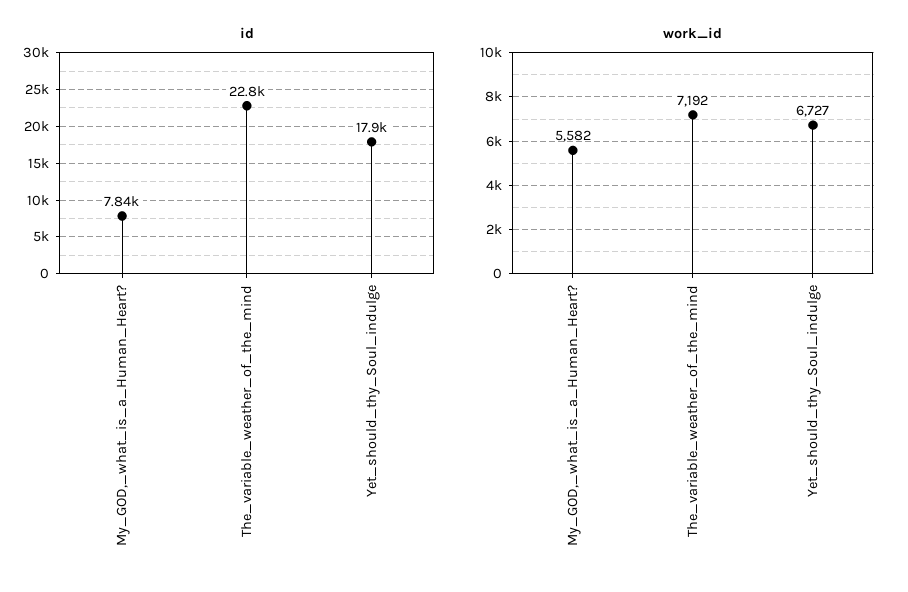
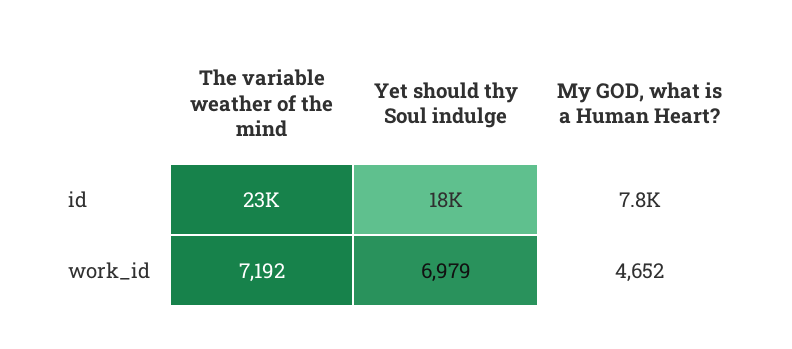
  {
    "id": {
      "My_GOD,_what_is_a_Human_Heart?": 7840,
      "The_variable_weather_of_the_mind": 22800,
      "Yet_should_thy_Soul_indulge": 17900
    },
    "work_id": {
-     "My_GOD,_what_is_a_Human_Heart?": 5582,
+     "My_GOD,_what_is_a_Human_Heart?": 4652,
      "The_variable_weather_of_the_mind": 7192,
-     "Yet_should_thy_Soul_indulge": 6727
+     "Yet_should_thy_Soul_indulge": 6979
    }
  }

